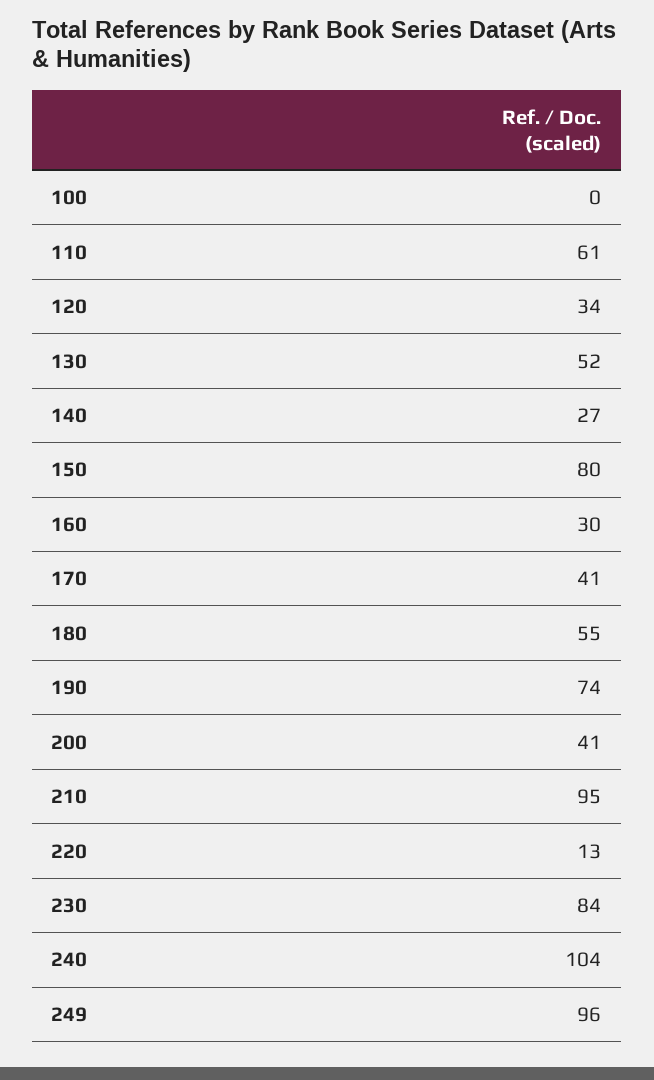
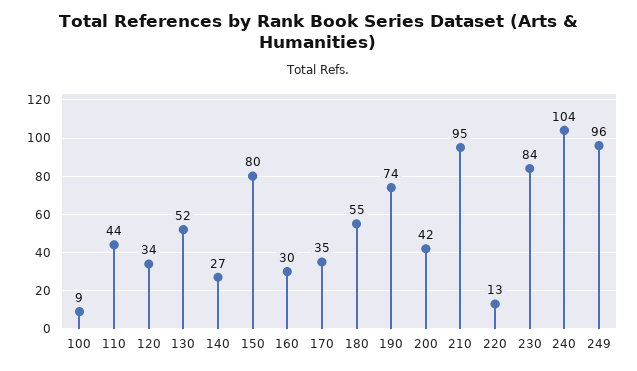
  {
-   "100": 0,
+   "100": 9,
-   "110": 61,
+   "110": 44,
    "120": 34,
    "130": 52,
    "140": 27,
    "150": 80,
    "160": 30,
-   "170": 41,
+   "170": 35,
    "180": 55,
    "190": 74,
-   "200": 41,
+   "200": 42,
    "210": 95,
    "220": 13,
    "230": 84,
    "240": 104,
    "249": 96
  }

